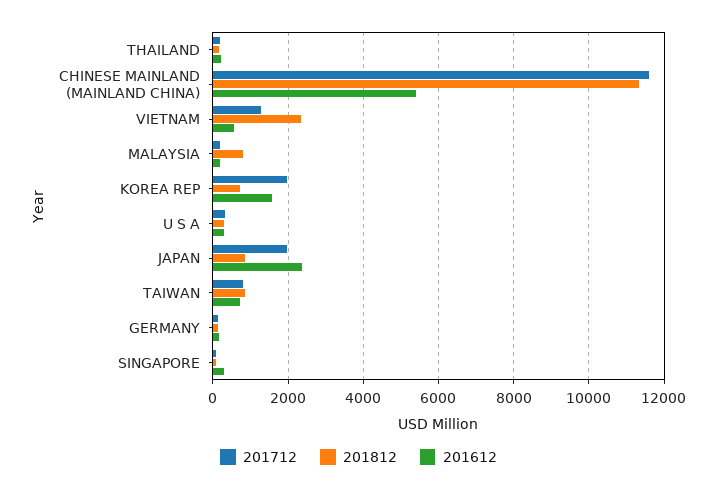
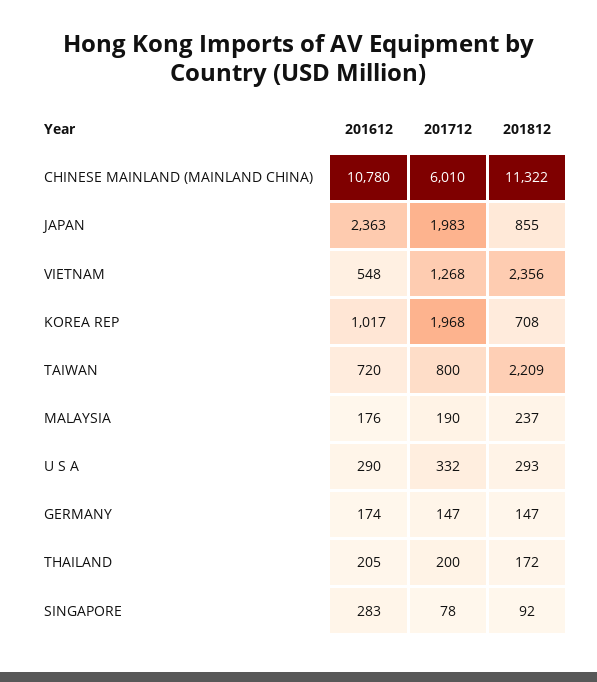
  {
    "201712": {
      "THAILAND": 200,
-     "CHINESE MAINLAND (MAINLAND CHINA)": 11600,
+     "CHINESE MAINLAND (MAINLAND CHINA)": 6010,
      "VIETNAM": 1268,
      "MALAYSIA": 190,
      "KOREA REP": 1968,
      "U S A": 332,
      "JAPAN": 1983,
      "TAIWAN": 800,
      "GERMANY": 147,
      "SINGAPORE": 78
    },
    "201812": {
      "THAILAND": 172,
      "CHINESE MAINLAND (MAINLAND CHINA)": 11322,
      "VIETNAM": 2356,
-     "MALAYSIA": 800,
+     "MALAYSIA": 237,
      "KOREA REP": 708,
      "U S A": 293,
      "JAPAN": 855,
-     "TAIWAN": 800,
+     "TAIWAN": 2209,
      "GERMANY": 147,
      "SINGAPORE": 92
    },
    "201612": {
      "THAILAND": 205,
-     "CHINESE MAINLAND (MAINLAND CHINA)": 5400,
+     "CHINESE MAINLAND (MAINLAND CHINA)": 10780,
      "VIETNAM": 548,
      "MALAYSIA": 176,
-     "KOREA REP": 1600,
+     "KOREA REP": 1017,
      "U S A": 290,
      "JAPAN": 2363,
      "TAIWAN": 720,
      "GERMANY": 174,
      "SINGAPORE": 283
    }
  }

